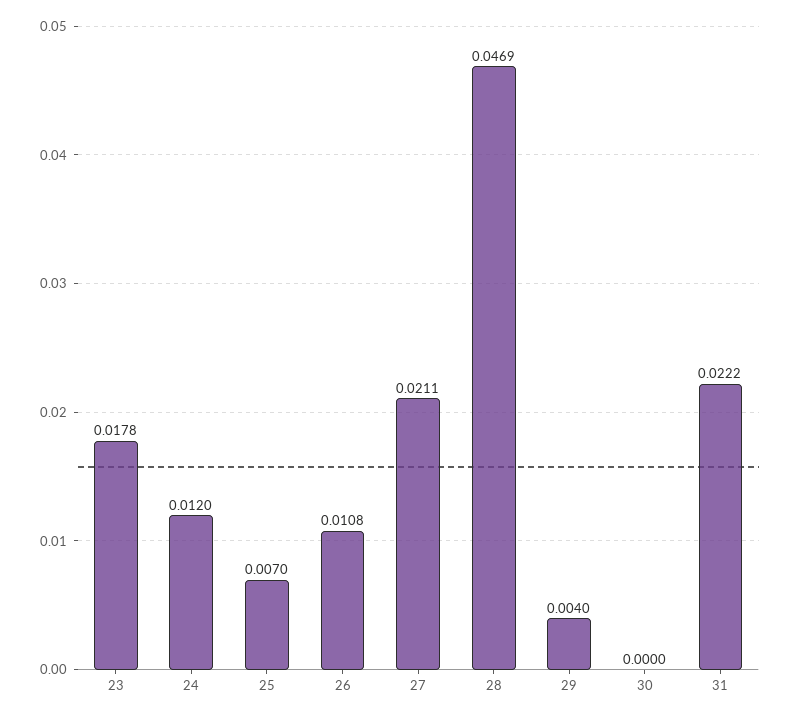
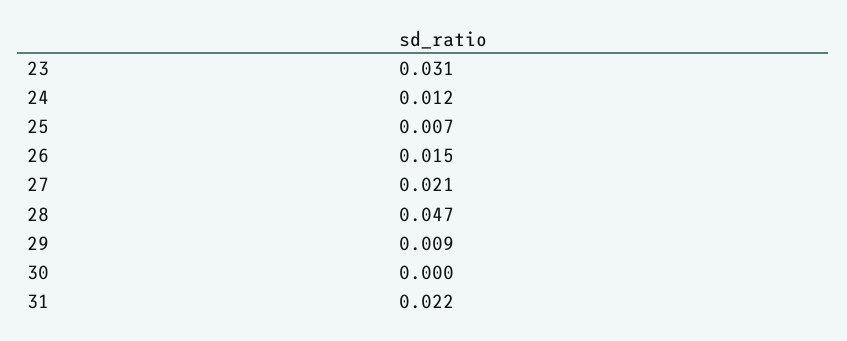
  {
-   "23": 0.0178,
+   "23": 0.031,
    "24": 0.012,
    "25": 0.007,
-   "26": 0.0108,
+   "26": 0.015,
    "27": 0.0211,
    "28": 0.0469,
-   "29": 0.004,
+   "29": 0.009,
    "30": 0,
    "31": 0.0222
  }

